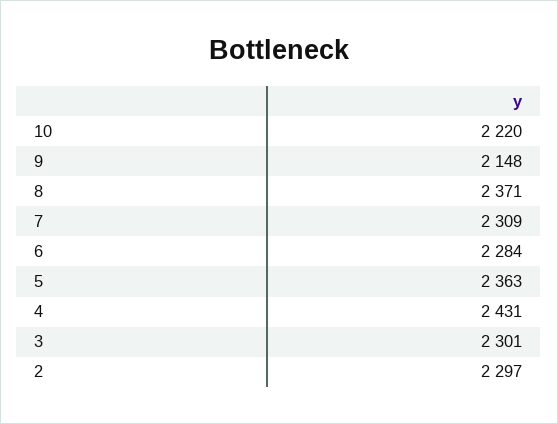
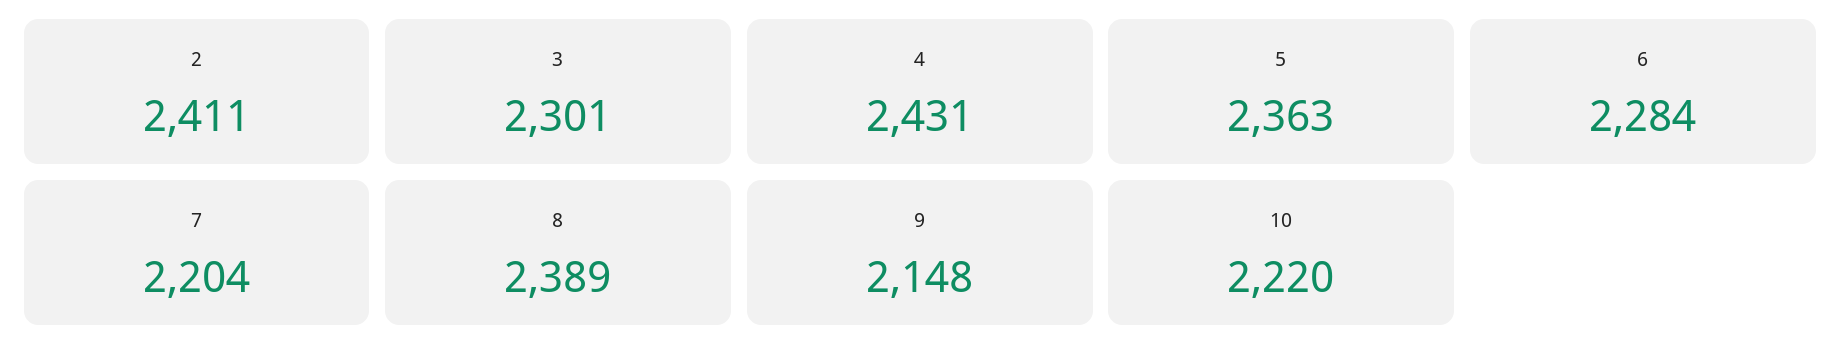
  {
    "10": 2220,
    "9": 2148,
-   "8": 2371,
+   "8": 2389,
-   "7": 2309,
+   "7": 2204,
    "6": 2284,
    "5": 2363,
    "4": 2431,
    "3": 2301,
-   "2": 2297
+   "2": 2411
  }

